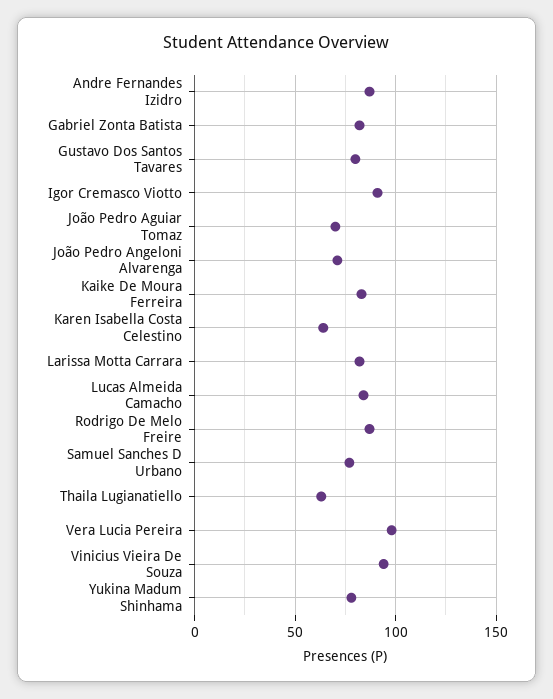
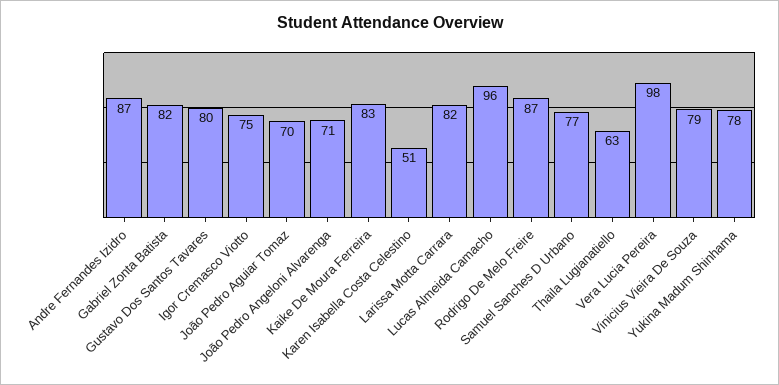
  {
    "Andre Fernandes Izidro": 87,
    "Gabriel Zonta Batista": 82,
    "Gustavo Dos Santos Tavares": 80,
-   "Igor Cremasco Viotto": 90,
+   "Igor Cremasco Viotto": 75,
    "João Pedro Aguiar Tomaz": 70,
    "João Pedro Angeloni Alvarenga": 71,
    "Kaike De Moura Ferreira": 83,
-   "Karen Isabella Costa Celestino": 65,
+   "Karen Isabella Costa Celestino": 51,
    "Larissa Motta Carrara": 82,
-   "Lucas Almeida Camacho": 85,
+   "Lucas Almeida Camacho": 96,
    "Rodrigo De Melo Freire": 87,
    "Samuel Sanches D Urbano": 77,
    "Thaila Lugianatiello": 63,
    "Vera Lucia Pereira": 98,
-   "Vinicius Vieira De Souza": 95,
+   "Vinicius Vieira De Souza": 79,
    "Yukina Madum Shinhama": 78
  }

